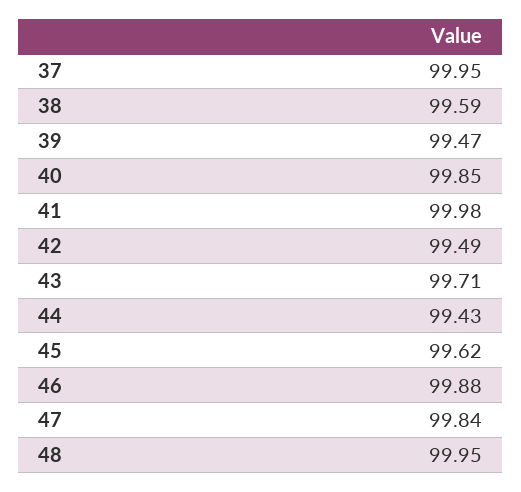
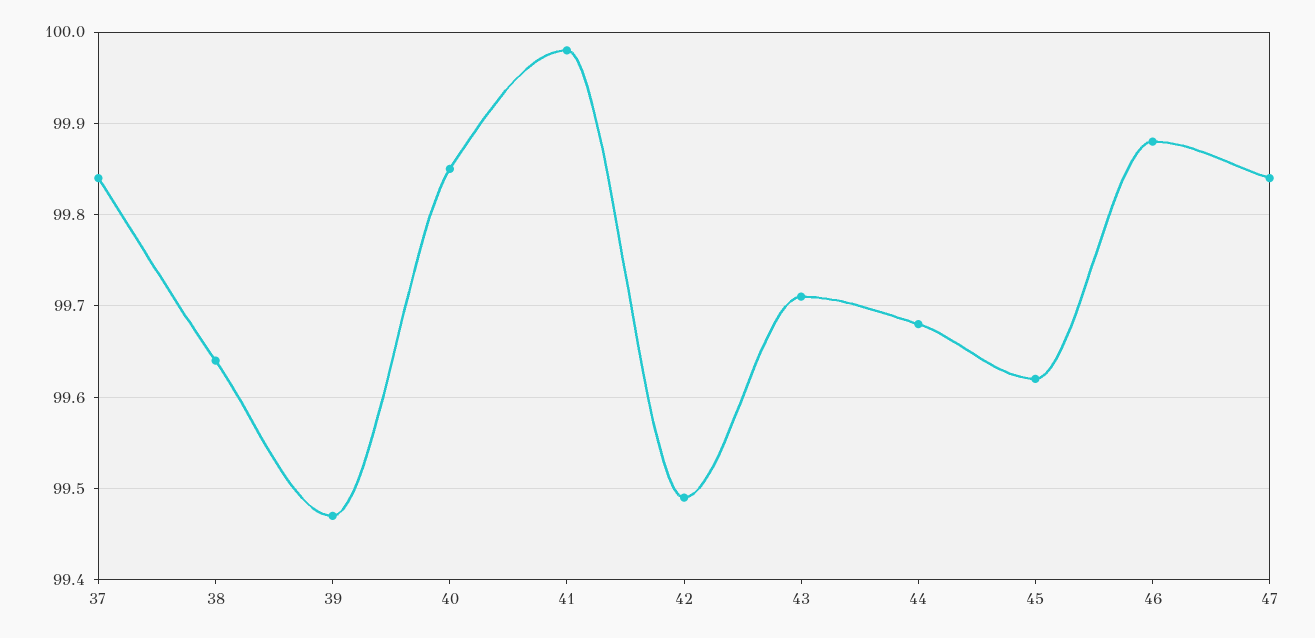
  {
-   "37": 99.95,
+   "37": 99.84,
-   "38": 99.59,
+   "38": 99.64,
    "39": 99.47,
    "40": 99.85,
    "41": 99.98,
    "42": 99.49,
    "43": 99.71,
-   "44": 99.43,
+   "44": 99.68,
    "45": 99.62,
    "46": 99.88,
-   "47": 99.84,
+   "47": 99.84
-   "48": 99.95
  }

